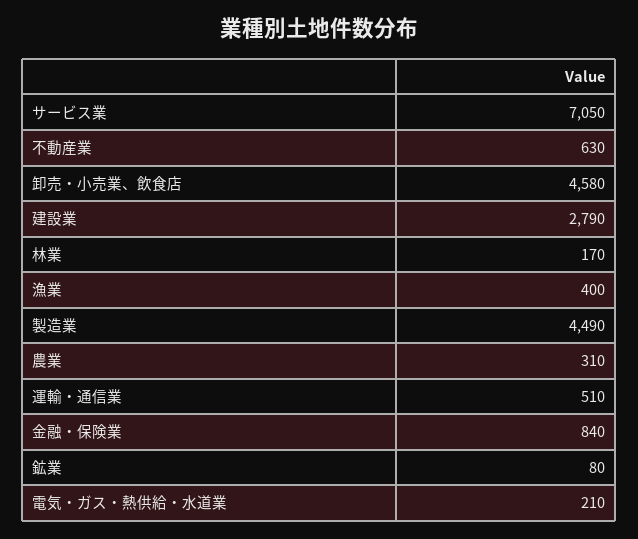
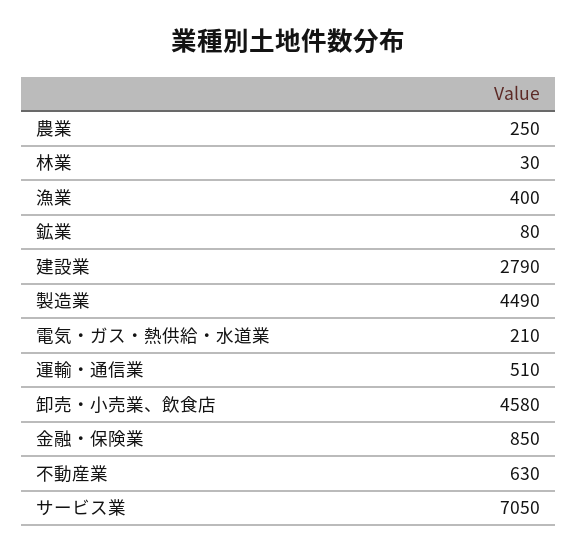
  {
    "サービス業": 7050,
    "不動産業": 630,
    "卸売・小売業、飲食店": 4580,
    "建設業": 2790,
-   "林業": 170,
+   "林業": 30,
    "漁業": 400,
    "製造業": 4490,
-   "農業": 310,
+   "農業": 250,
    "運輸・通信業": 510,
-   "金融・保険業": 840,
+   "金融・保険業": 850,
    "鉱業": 80,
    "電気・ガス・熱供給・水道業": 210
  }

